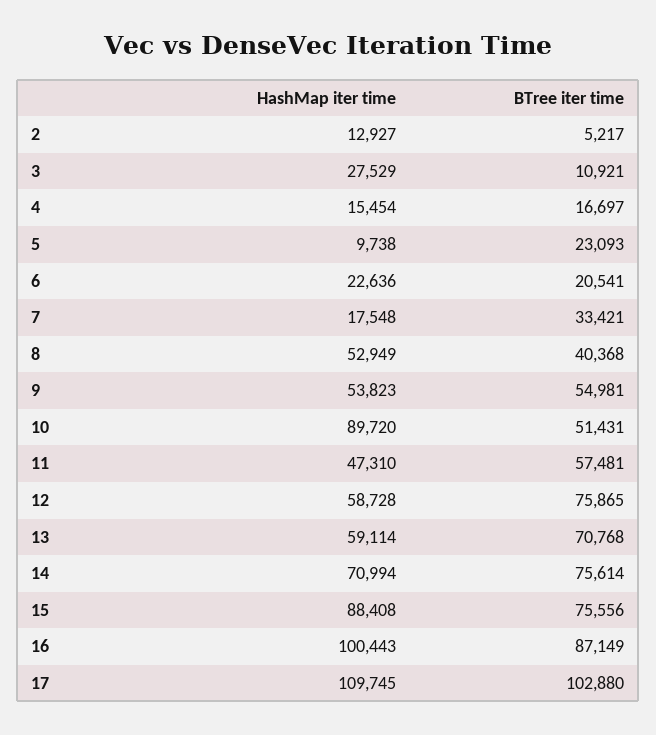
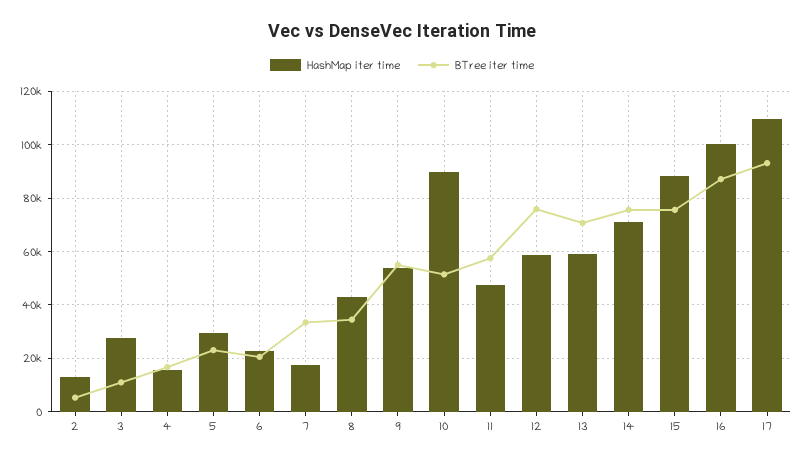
  {
    "HashMap iter time": {
      "2": 12927,
      "3": 27529,
      "4": 15454,
-     "5": 9738,
+     "5": 30000,
      "6": 22636,
      "7": 17548,
-     "8": 52949,
+     "8": 42500,
      "9": 53823,
      "10": 89720,
      "11": 47310,
      "12": 58728,
      "13": 59114,
      "14": 70994,
      "15": 88408,
      "16": 100443,
      "17": 109745
    },
    "BTree iter time": {
      "2": 5217,
      "3": 10921,
      "4": 16697,
      "5": 23093,
      "6": 20541,
      "7": 33421,
-     "8": 40368,
+     "8": 35000,
      "9": 54981,
      "10": 51431,
      "11": 57481,
      "12": 75865,
      "13": 70768,
      "14": 75614,
      "15": 75556,
      "16": 87149,
-     "17": 102880
+     "17": 92500
    }
  }

